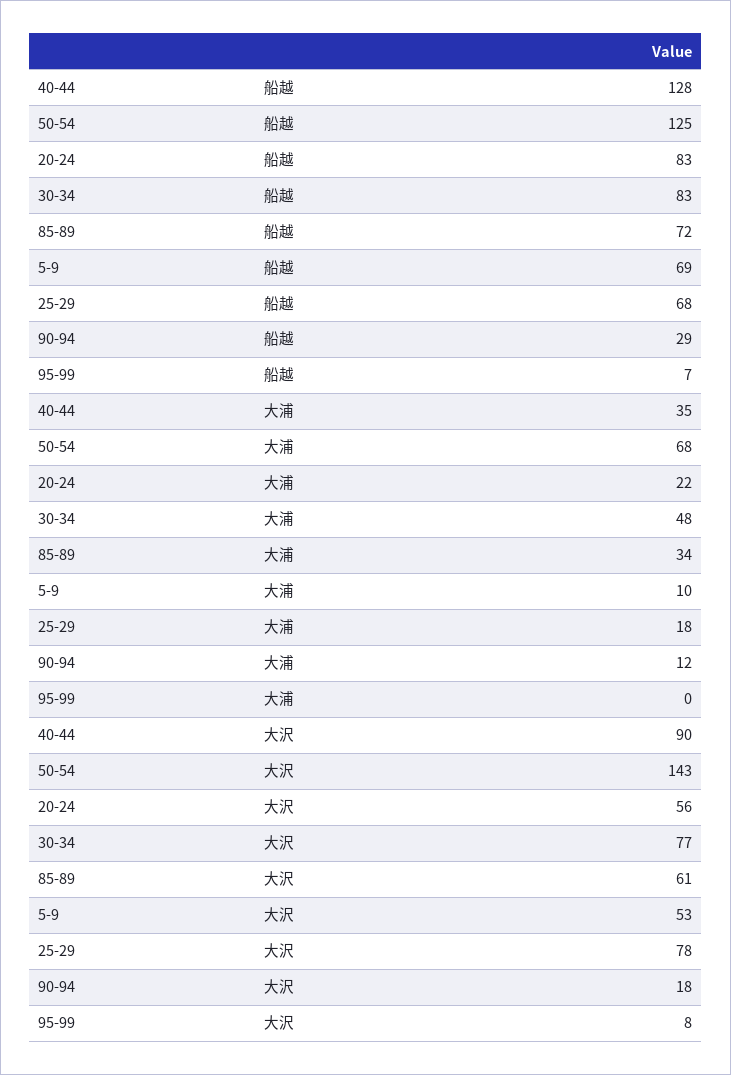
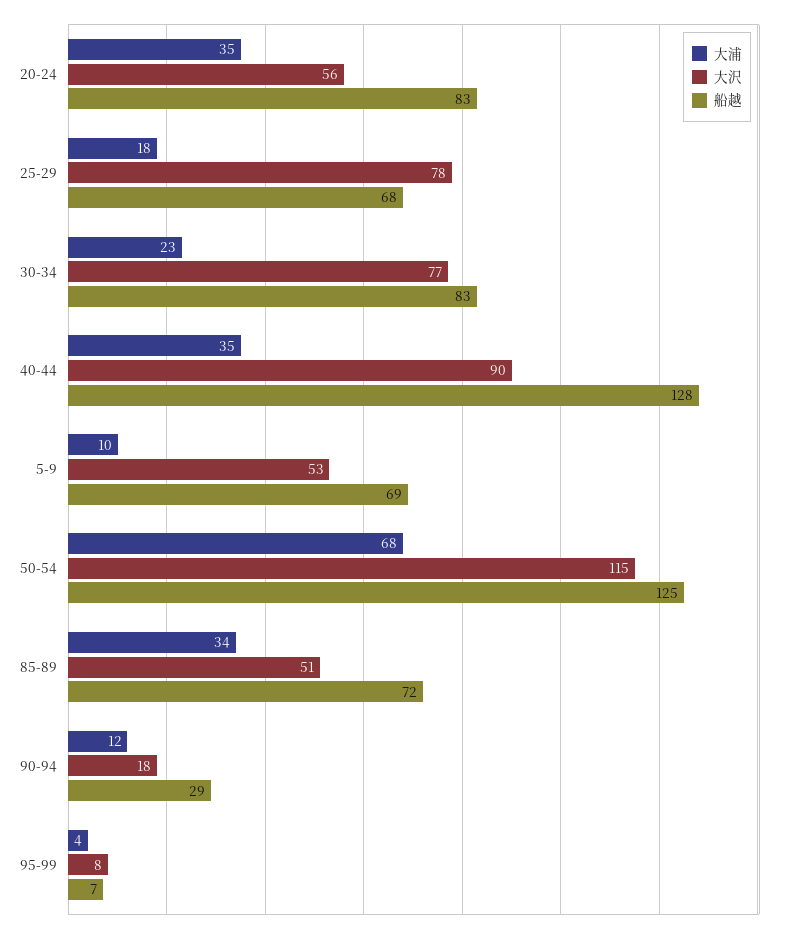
  {
    "船越": {
      "40-44": 128,
      "50-54": 125,
      "20-24": 83,
      "30-34": 83,
      "85-89": 72,
      "5-9": 69,
      "25-29": 68,
      "90-94": 29,
      "95-99": 7
    },
    "大浦": {
      "40-44": 35,
      "50-54": 68,
-     "20-24": 22,
+     "20-24": 35,
-     "30-34": 48,
+     "30-34": 23,
      "85-89": 34,
      "5-9": 10,
      "25-29": 18,
      "90-94": 12,
-     "95-99": 0
+     "95-99": 4
    },
    "大沢": {
      "40-44": 90,
-     "50-54": 143,
+     "50-54": 115,
      "20-24": 56,
      "30-34": 77,
-     "85-89": 61,
+     "85-89": 51,
      "5-9": 53,
      "25-29": 78,
      "90-94": 18,
      "95-99": 8
    }
  }

